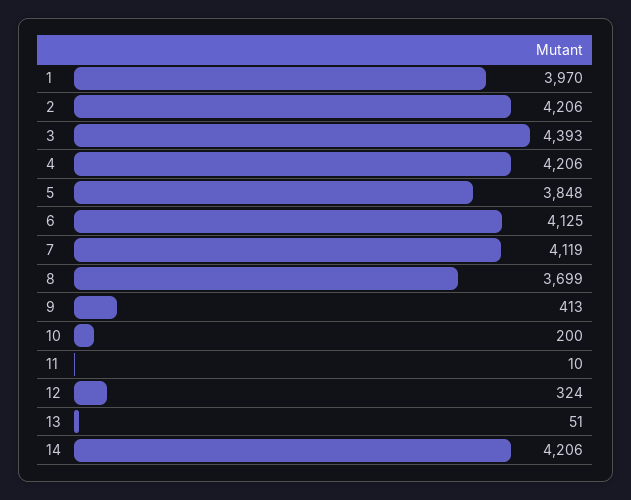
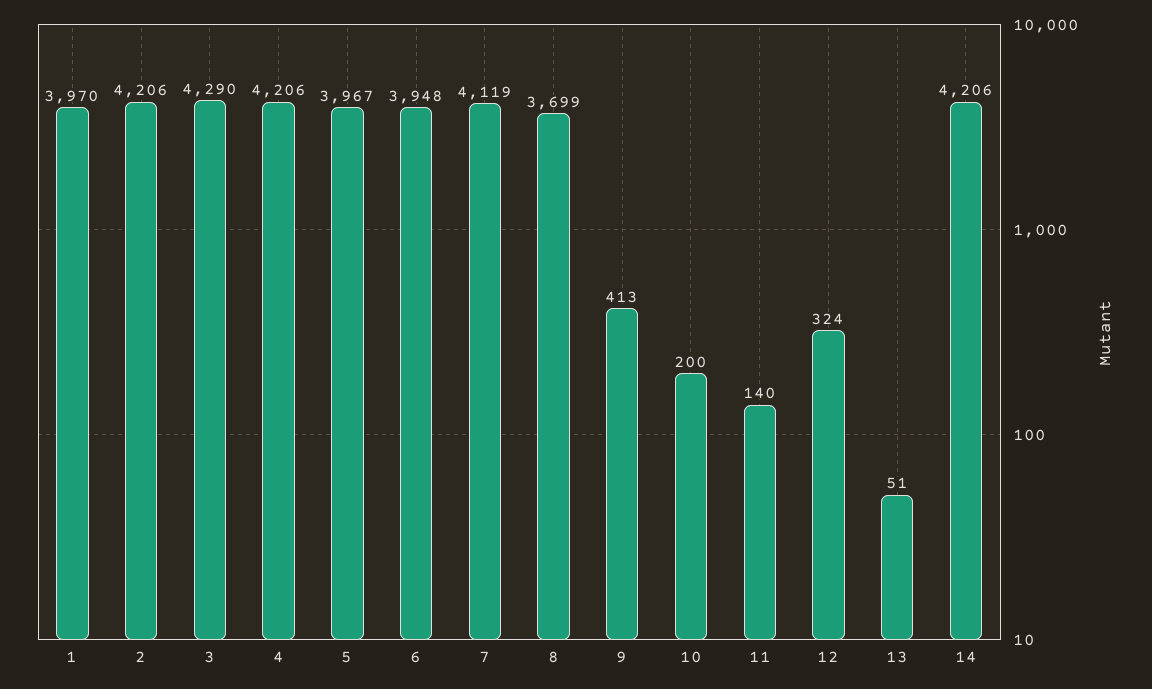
  {
    "1": 3970,
    "2": 4206,
-   "3": 4393,
+   "3": 4290,
    "4": 4206,
-   "5": 3848,
+   "5": 3967,
-   "6": 4125,
+   "6": 3948,
    "7": 4119,
    "8": 3699,
    "9": 413,
    "10": 200,
-   "11": 10,
+   "11": 140,
    "12": 324,
    "13": 51,
    "14": 4206
  }

